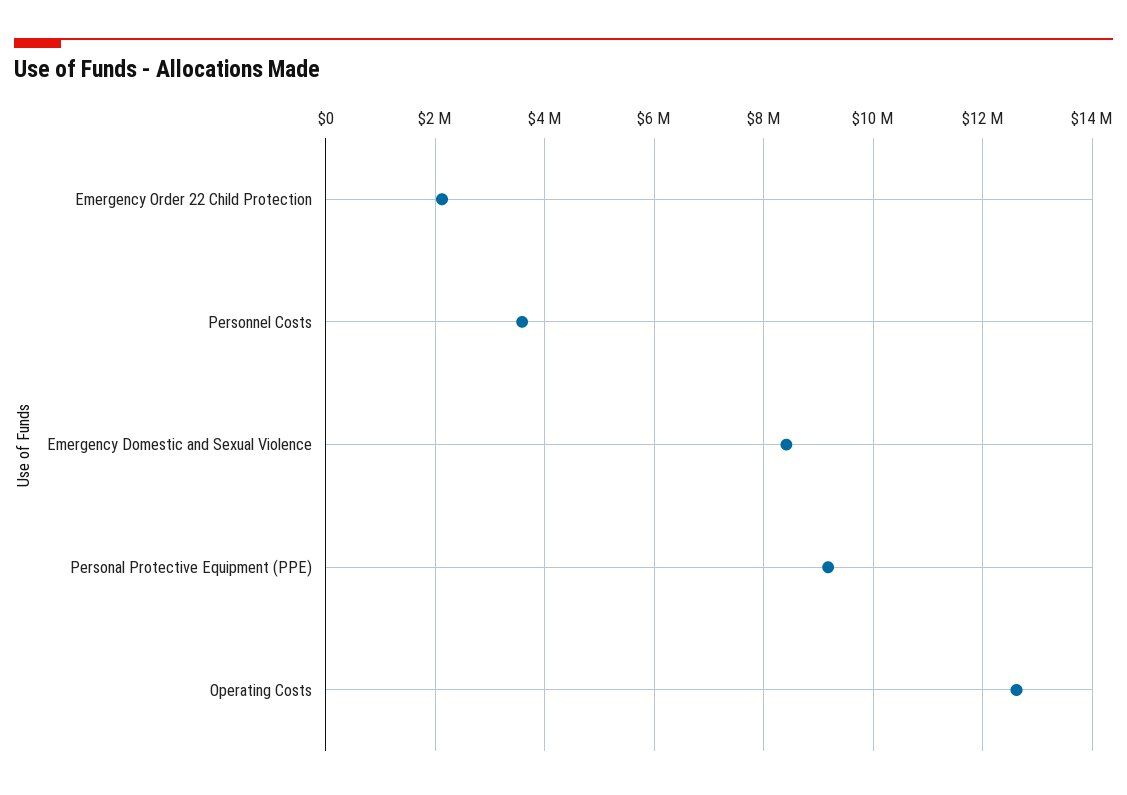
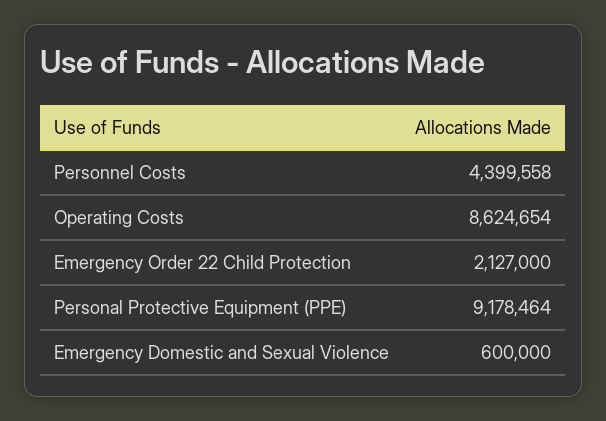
  {
    "Emergency Order 22 Child Protection": 2127000,
-   "Personnel Costs": 3600000,
+   "Personnel Costs": 4399558,
-   "Emergency Domestic and Sexual Violence": 8400000,
+   "Emergency Domestic and Sexual Violence": 600000,
    "Personal Protective Equipment (PPE)": 9178464,
-   "Operating Costs": 12600000
+   "Operating Costs": 8624654
  }

